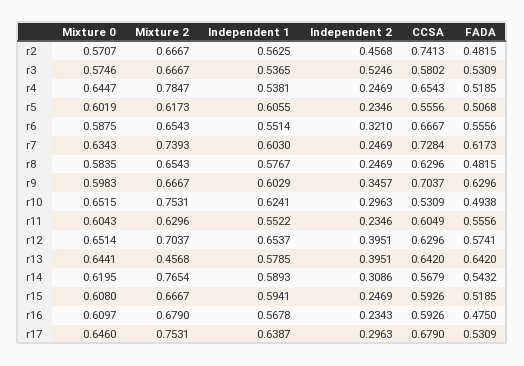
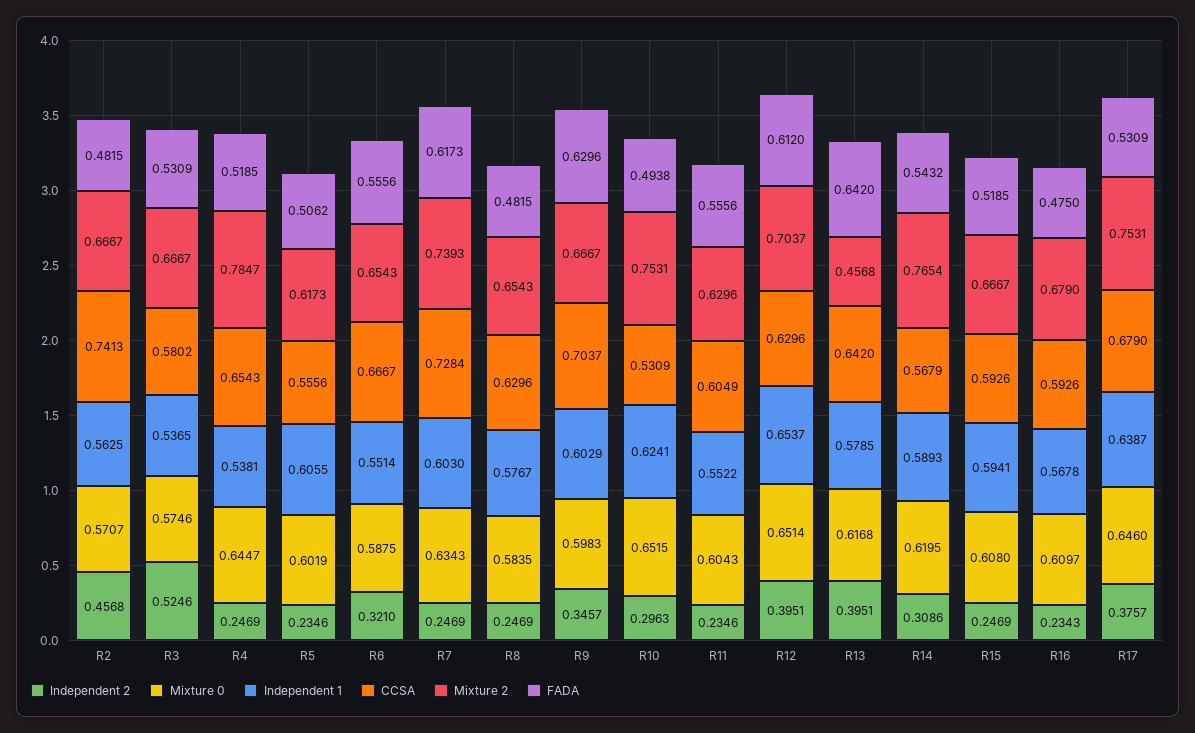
  {
    "Mixture 0": {
      "r2": 0.5707,
      "r3": 0.5746,
      "r4": 0.6447,
      "r5": 0.6019,
      "r6": 0.5875,
      "r7": 0.6343,
      "r8": 0.5835,
      "r9": 0.5983,
      "r10": 0.6515,
      "r11": 0.6043,
      "r12": 0.6514,
-     "r13": 0.6441,
+     "r13": 0.6168,
      "r14": 0.6195,
      "r15": 0.608,
      "r16": 0.6097,
      "r17": 0.646
    },
    "Mixture 2": {
      "r2": 0.6667,
      "r3": 0.6667,
      "r4": 0.7847,
      "r5": 0.6173,
      "r6": 0.6543,
      "r7": 0.7393,
      "r8": 0.6543,
      "r9": 0.6667,
      "r10": 0.7531,
      "r11": 0.6296,
      "r12": 0.7037,
      "r13": 0.4568,
      "r14": 0.7654,
      "r15": 0.6667,
      "r16": 0.679,
      "r17": 0.7531
    },
    "Independent 1": {
      "r2": 0.5625,
      "r3": 0.5365,
      "r4": 0.5381,
      "r5": 0.6055,
      "r6": 0.5514,
      "r7": 0.603,
      "r8": 0.5767,
      "r9": 0.6029,
      "r10": 0.6241,
      "r11": 0.5522,
      "r12": 0.6537,
      "r13": 0.5785,
      "r14": 0.5893,
      "r15": 0.5941,
      "r16": 0.5678,
      "r17": 0.6387
    },
    "Independent 2": {
      "r2": 0.4568,
      "r3": 0.5246,
      "r4": 0.2469,
      "r5": 0.2346,
      "r6": 0.321,
      "r7": 0.2469,
      "r8": 0.2469,
      "r9": 0.3457,
      "r10": 0.2963,
      "r11": 0.2346,
      "r12": 0.3951,
      "r13": 0.3951,
      "r14": 0.3086,
      "r15": 0.2469,
      "r16": 0.2343,
-     "r17": 0.2963
+     "r17": 0.3757
    },
    "CCSA": {
      "r2": 0.7413,
      "r3": 0.5802,
      "r4": 0.6543,
      "r5": 0.5556,
      "r6": 0.6667,
      "r7": 0.7284,
      "r8": 0.6296,
      "r9": 0.7037,
      "r10": 0.5309,
      "r11": 0.6049,
      "r12": 0.6296,
      "r13": 0.642,
      "r14": 0.5679,
      "r15": 0.5926,
      "r16": 0.5926,
      "r17": 0.679
    },
    "FADA": {
      "r2": 0.4815,
      "r3": 0.5309,
      "r4": 0.5185,
-     "r5": 0.5068,
+     "r5": 0.5062,
      "r6": 0.5556,
      "r7": 0.6173,
      "r8": 0.4815,
      "r9": 0.6296,
      "r10": 0.4938,
      "r11": 0.5556,
-     "r12": 0.5741,
+     "r12": 0.612,
      "r13": 0.642,
      "r14": 0.5432,
      "r15": 0.5185,
      "r16": 0.475,
      "r17": 0.5309
    }
  }

